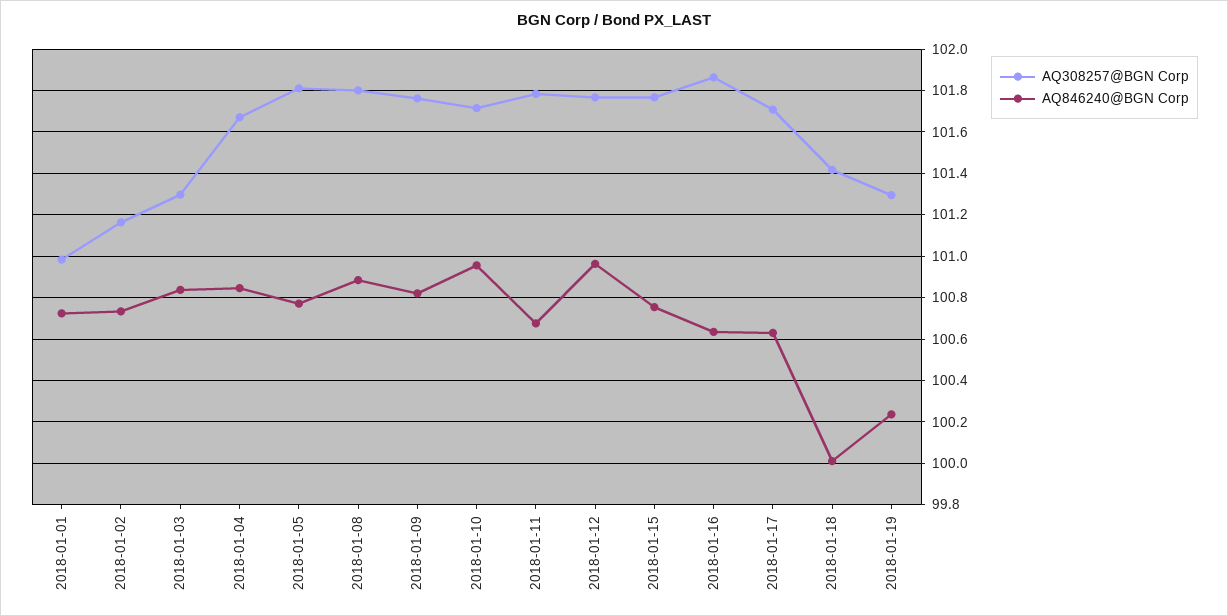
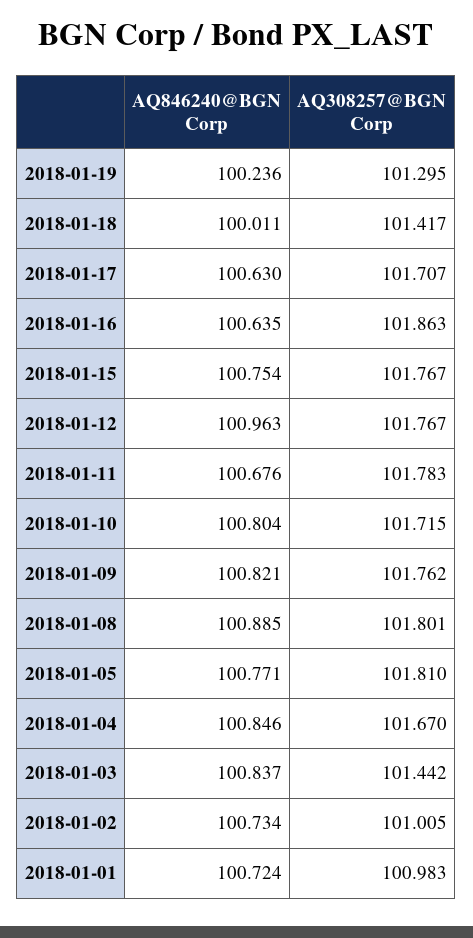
  {
    "AQ308257@BGN Corp": {
      "2018-01-01": 100.983,
-     "2018-01-02": 101.15,
+     "2018-01-02": 101.005,
-     "2018-01-03": 101.3,
+     "2018-01-03": 101.442,
      "2018-01-04": 101.67,
      "2018-01-05": 101.81,
      "2018-01-08": 101.801,
      "2018-01-09": 101.762,
      "2018-01-10": 101.715,
      "2018-01-11": 101.783,
      "2018-01-12": 101.767,
      "2018-01-15": 101.767,
      "2018-01-16": 101.863,
      "2018-01-17": 101.707,
      "2018-01-18": 101.417,
      "2018-01-19": 101.295
    },
    "AQ846240@BGN Corp": {
      "2018-01-01": 100.724,
      "2018-01-02": 100.734,
      "2018-01-03": 100.837,
      "2018-01-04": 100.846,
      "2018-01-05": 100.771,
      "2018-01-08": 100.885,
      "2018-01-09": 100.821,
-     "2018-01-10": 100.95,
+     "2018-01-10": 100.804,
      "2018-01-11": 100.676,
      "2018-01-12": 100.963,
      "2018-01-15": 100.754,
      "2018-01-16": 100.635,
      "2018-01-17": 100.63,
      "2018-01-18": 100.011,
      "2018-01-19": 100.236
    }
  }

